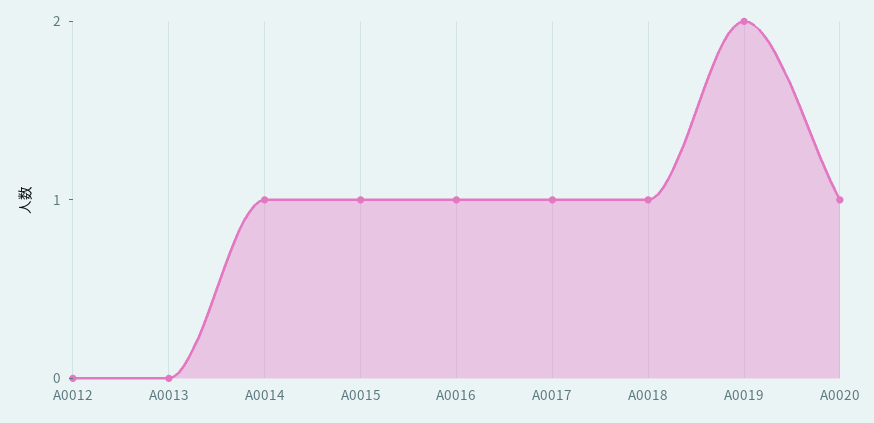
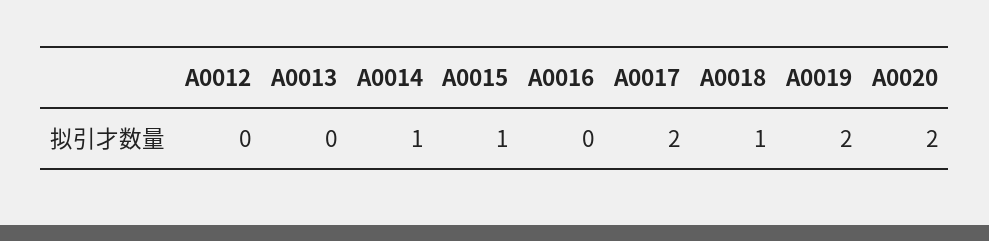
  {
    "A0012": 0,
    "A0013": 0,
    "A0014": 1,
    "A0015": 1,
-   "A0016": 1,
+   "A0016": 0,
-   "A0017": 1,
+   "A0017": 2,
    "A0018": 1,
    "A0019": 2,
-   "A0020": 1
+   "A0020": 2
  }

